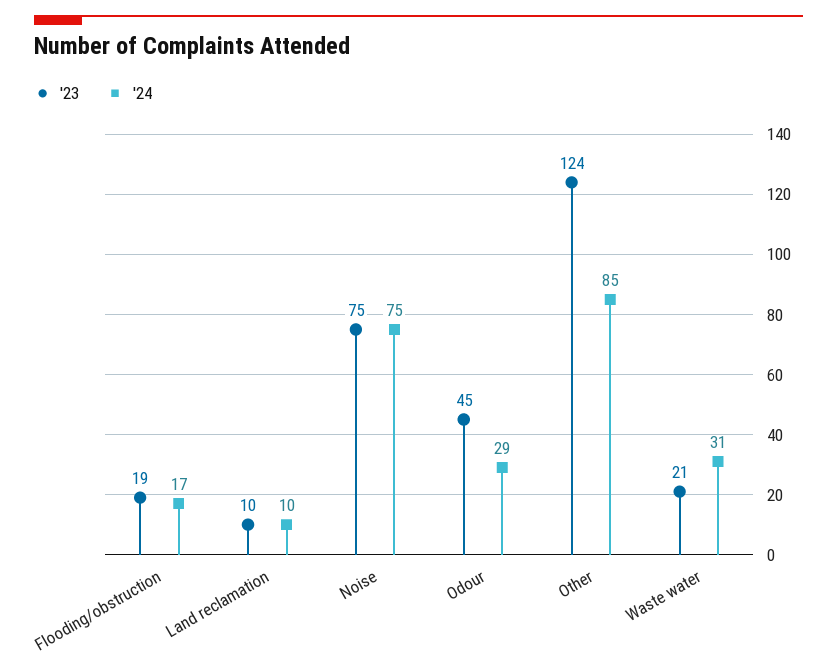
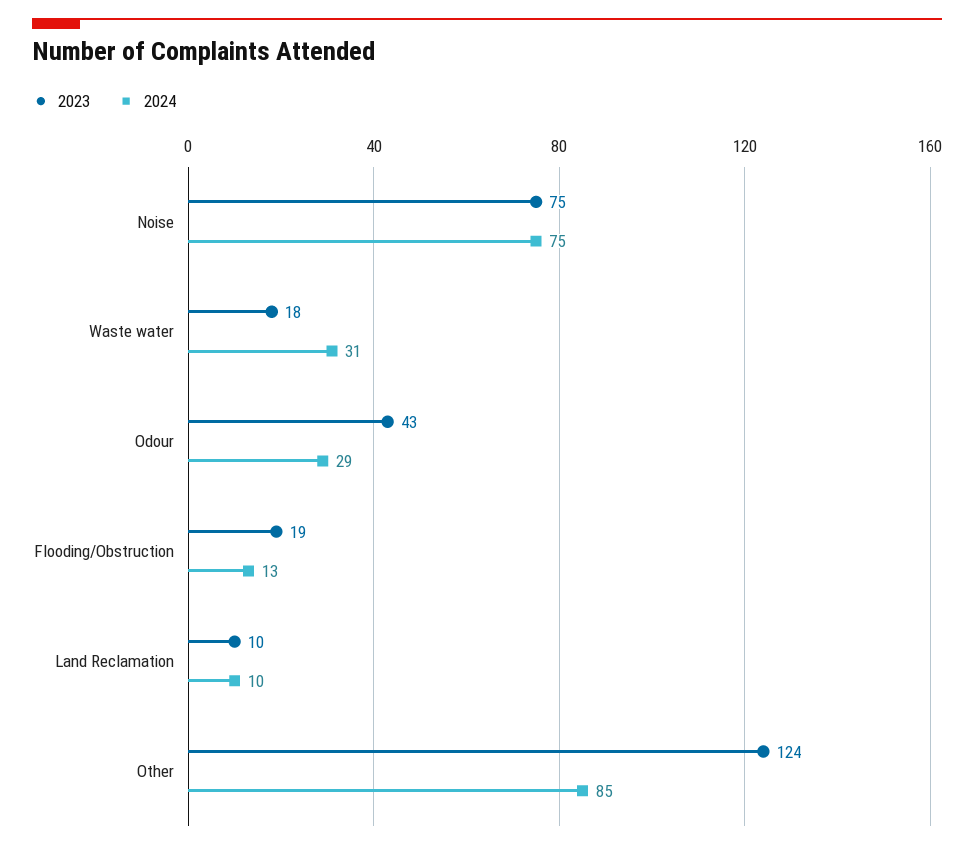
  {
    "'23": {
      "Flooding/obstruction": 19,
      "Land reclamation": 10,
      "Noise": 75,
-     "Odour": 45,
+     "Odour": 43,
      "Other": 124,
-     "Waste water": 21
+     "Waste water": 18
    },
    "'24": {
-     "Flooding/obstruction": 17,
+     "Flooding/obstruction": 13,
      "Land reclamation": 10,
      "Noise": 75,
      "Odour": 29,
      "Other": 85,
      "Waste water": 31
    }
  }

